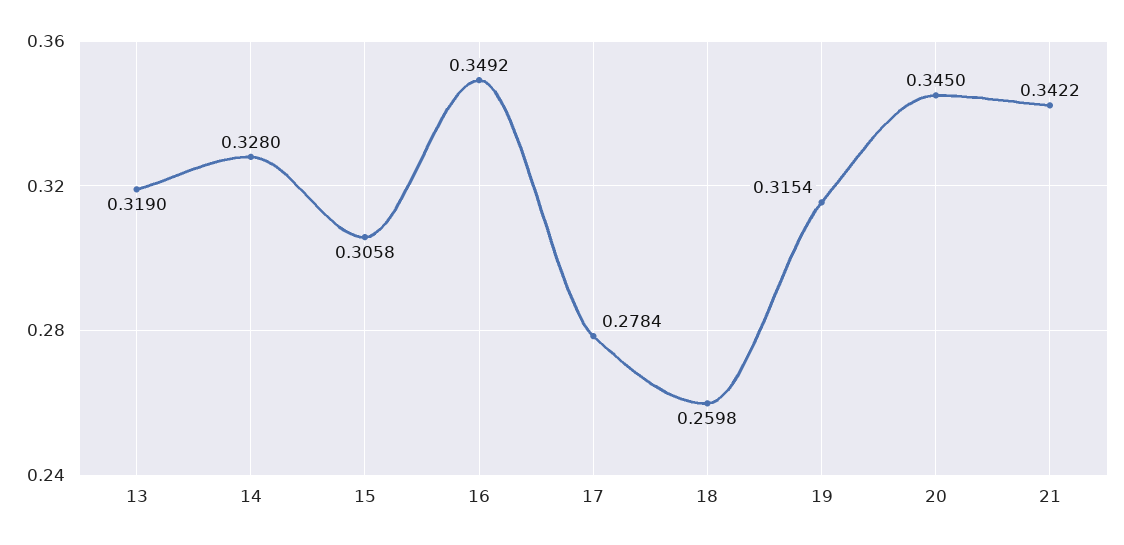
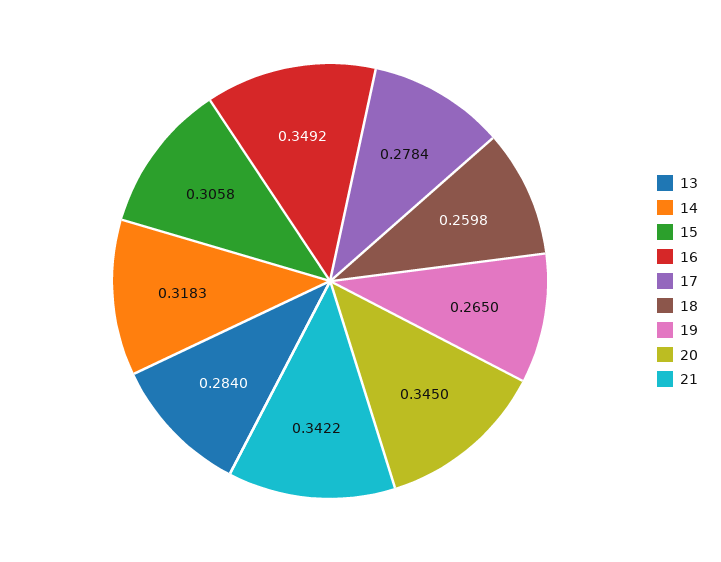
  {
-   "13": 0.319,
+   "13": 0.284,
-   "14": 0.328,
+   "14": 0.3183,
    "15": 0.3058,
    "16": 0.3492,
    "17": 0.2784,
    "18": 0.2598,
-   "19": 0.3154,
+   "19": 0.265,
    "20": 0.345,
    "21": 0.3422
  }

